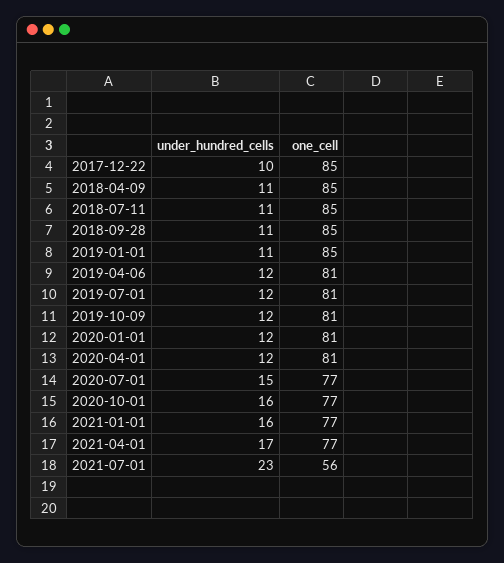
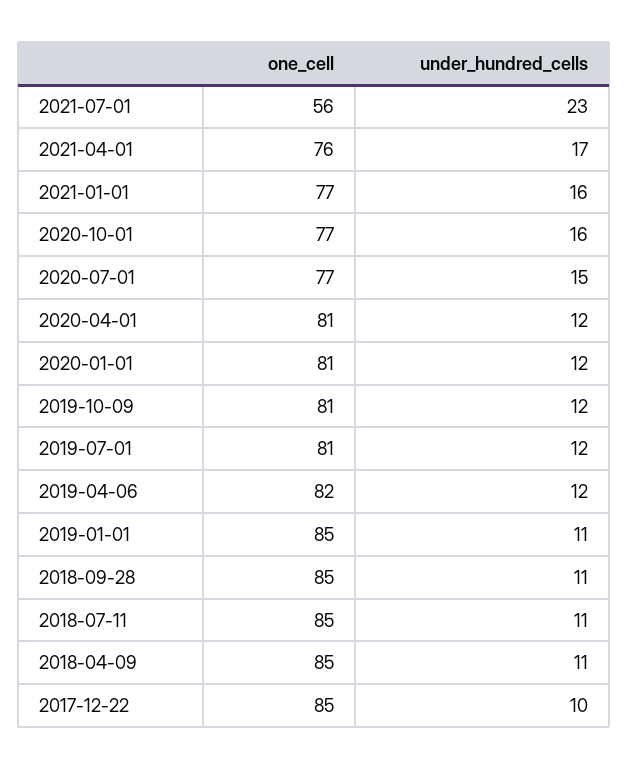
  {
    "under_hundred_cells": {
      "2017-12-22": 10,
      "2018-04-09": 11,
      "2018-07-11": 11,
      "2018-09-28": 11,
      "2019-01-01": 11,
      "2019-04-06": 12,
      "2019-07-01": 12,
      "2019-10-09": 12,
      "2020-01-01": 12,
      "2020-04-01": 12,
      "2020-07-01": 15,
      "2020-10-01": 16,
      "2021-01-01": 16,
      "2021-04-01": 17,
      "2021-07-01": 23
    },
    "one_cell": {
      "2017-12-22": 85,
      "2018-04-09": 85,
      "2018-07-11": 85,
      "2018-09-28": 85,
      "2019-01-01": 85,
-     "2019-04-06": 81,
+     "2019-04-06": 82,
      "2019-07-01": 81,
      "2019-10-09": 81,
      "2020-01-01": 81,
      "2020-04-01": 81,
      "2020-07-01": 77,
      "2020-10-01": 77,
      "2021-01-01": 77,
-     "2021-04-01": 77,
+     "2021-04-01": 76,
      "2021-07-01": 56
    }
  }

